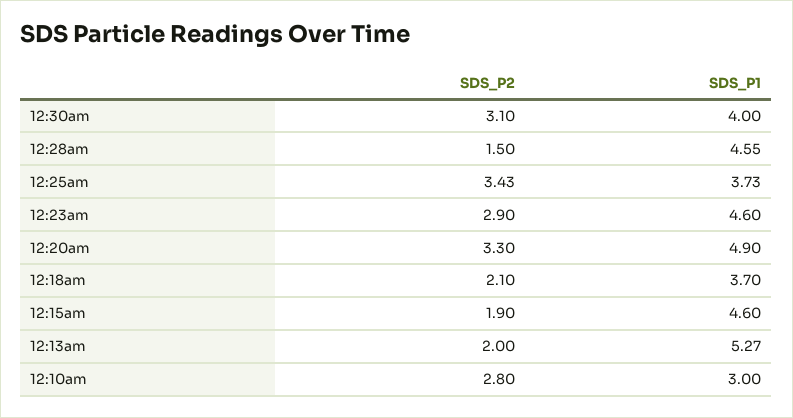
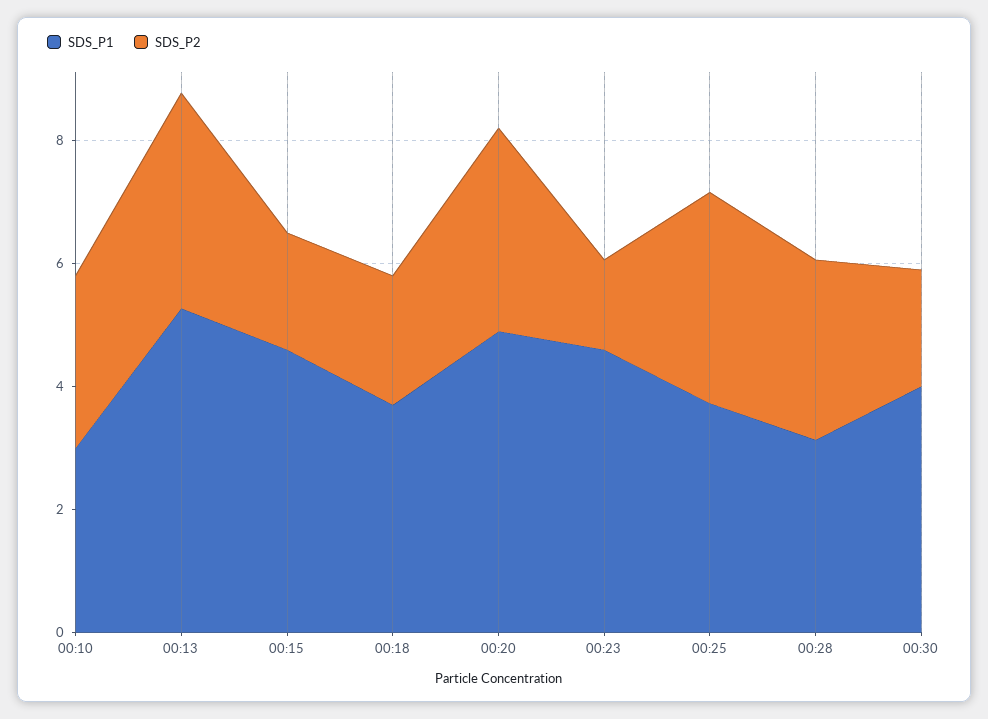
  {
    "SDS_P2": {
-     "12:30am": 3.1,
+     "12:30am": 2,
-     "12:28am": 1.5,
+     "12:28am": 3,
      "12:25am": 3.43,
-     "12:23am": 2.9,
+     "12:23am": 1.5,
      "12:20am": 3.3,
      "12:18am": 2.1,
      "12:15am": 1.9,
-     "12:13am": 2,
+     "12:13am": 3.5,
      "12:10am": 2.8
    },
    "SDS_P1": {
      "12:30am": 4,
-     "12:28am": 4.55,
+     "12:28am": 3,
      "12:25am": 3.73,
      "12:23am": 4.6,
      "12:20am": 4.9,
      "12:18am": 3.7,
      "12:15am": 4.6,
      "12:13am": 5.27,
      "12:10am": 3
    }
  }

